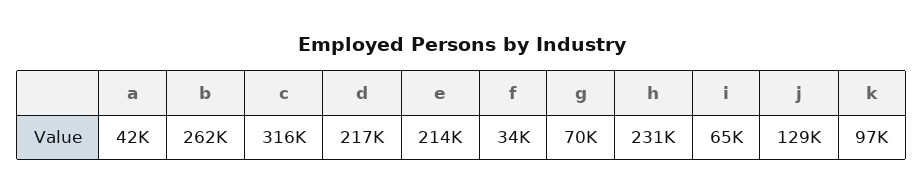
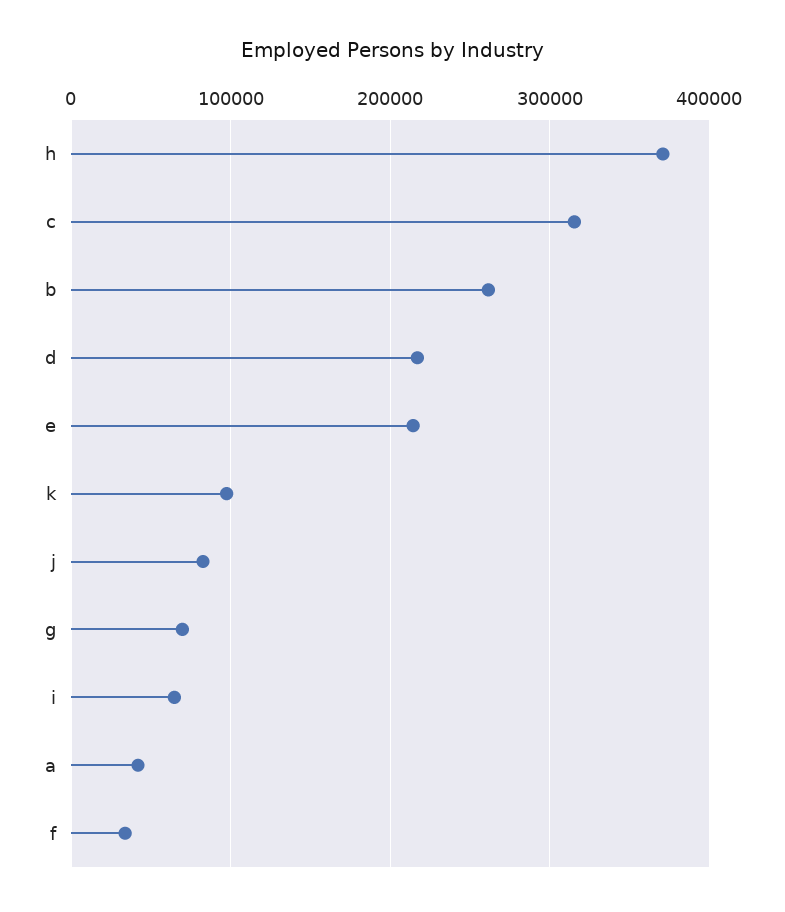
  {
    "a": 42000,
    "b": 262000,
    "c": 316000,
    "d": 217000,
    "e": 214000,
    "f": 34000,
    "g": 70000,
-   "h": 231000,
+   "h": 370000,
    "i": 65000,
-   "j": 129000,
+   "j": 80000,
    "k": 97000
  }

